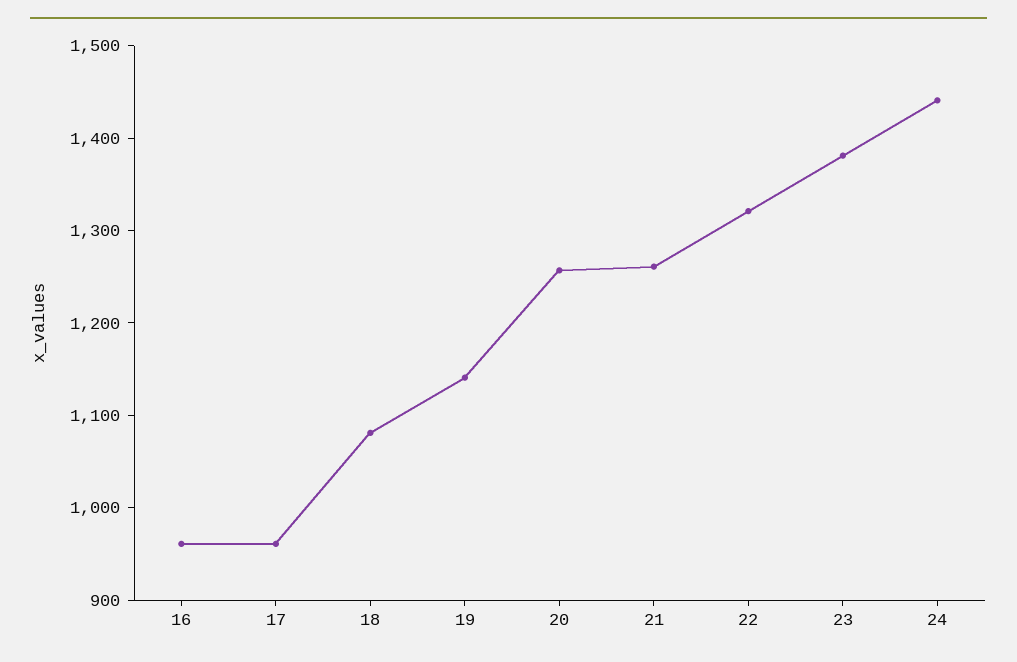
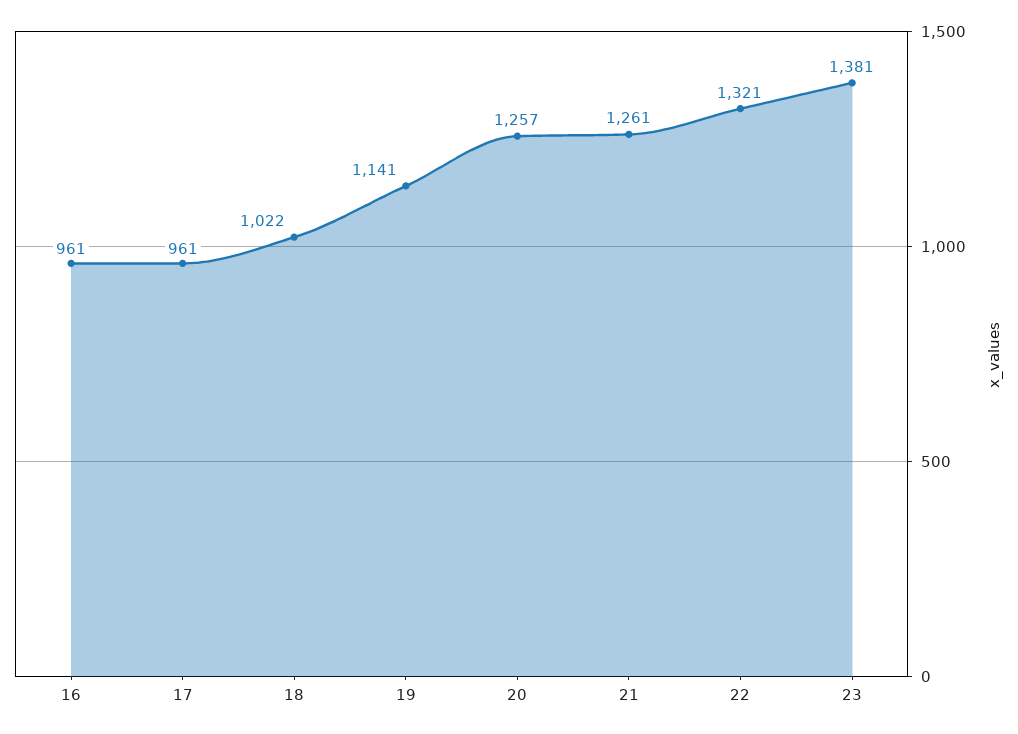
  {
    "16": 961,
    "17": 961,
-   "18": 1080,
+   "18": 1022,
    "19": 1141,
    "20": 1257,
    "21": 1261,
    "22": 1321,
-   "23": 1381,
+   "23": 1381
-   "24": 1440
  }

